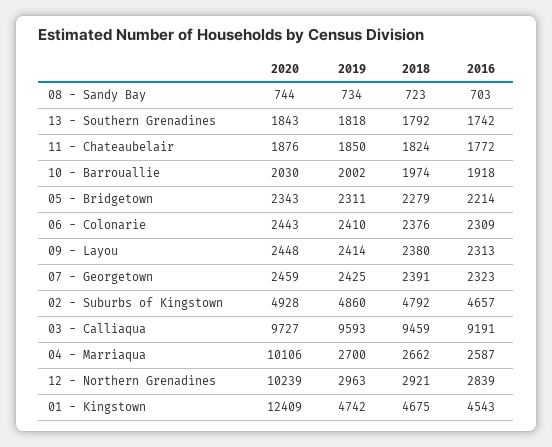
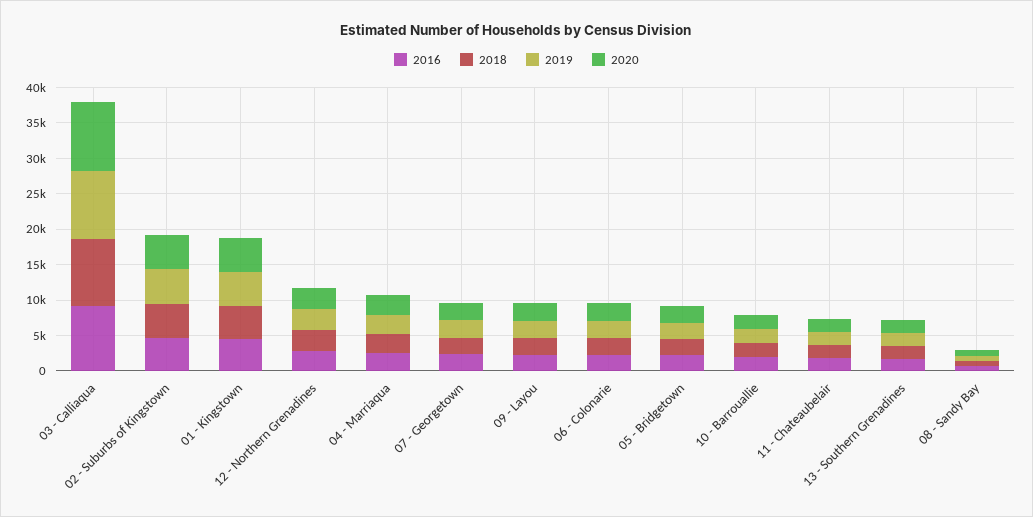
  {
    "2020": {
      "08 - Sandy Bay": 744,
      "13 - Southern Grenadines": 1843,
      "11 - Chateaubelair": 1876,
      "10 - Barrouallie": 2030,
      "05 - Bridgetown": 2343,
      "06 - Colonarie": 2443,
      "09 - Layou": 2448,
      "07 - Georgetown": 2459,
      "02 - Suburbs of Kingstown": 4928,
      "03 - Calliaqua": 9727,
-     "04 - Marriaqua": 10106,
+     "04 - Marriaqua": 2500,
-     "12 - Northern Grenadines": 10239,
+     "12 - Northern Grenadines": 2500,
-     "01 - Kingstown": 12409
+     "01 - Kingstown": 5000
    },
    "2019": {
      "08 - Sandy Bay": 734,
      "13 - Southern Grenadines": 1818,
      "11 - Chateaubelair": 1850,
      "10 - Barrouallie": 2002,
      "05 - Bridgetown": 2311,
      "06 - Colonarie": 2410,
      "09 - Layou": 2414,
      "07 - Georgetown": 2425,
      "02 - Suburbs of Kingstown": 4860,
      "03 - Calliaqua": 9593,
      "04 - Marriaqua": 2700,
      "12 - Northern Grenadines": 2963,
      "01 - Kingstown": 4742
    },
    "2018": {
      "08 - Sandy Bay": 723,
      "13 - Southern Grenadines": 1792,
      "11 - Chateaubelair": 1824,
      "10 - Barrouallie": 1974,
      "05 - Bridgetown": 2279,
      "06 - Colonarie": 2376,
      "09 - Layou": 2380,
      "07 - Georgetown": 2391,
      "02 - Suburbs of Kingstown": 4792,
      "03 - Calliaqua": 9459,
      "04 - Marriaqua": 2662,
      "12 - Northern Grenadines": 2921,
      "01 - Kingstown": 4675
    },
    "2016": {
      "08 - Sandy Bay": 703,
      "13 - Southern Grenadines": 1742,
      "11 - Chateaubelair": 1772,
      "10 - Barrouallie": 1918,
      "05 - Bridgetown": 2214,
      "06 - Colonarie": 2309,
      "09 - Layou": 2313,
      "07 - Georgetown": 2323,
      "02 - Suburbs of Kingstown": 4657,
      "03 - Calliaqua": 9191,
      "04 - Marriaqua": 2587,
      "12 - Northern Grenadines": 2839,
      "01 - Kingstown": 4543
    }
  }

